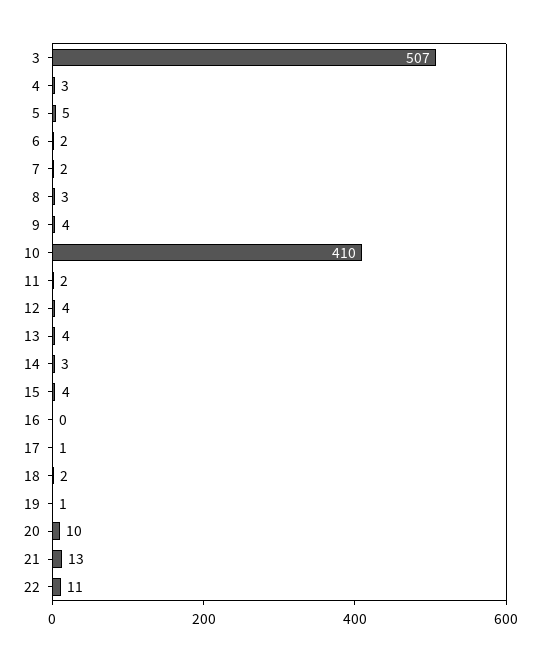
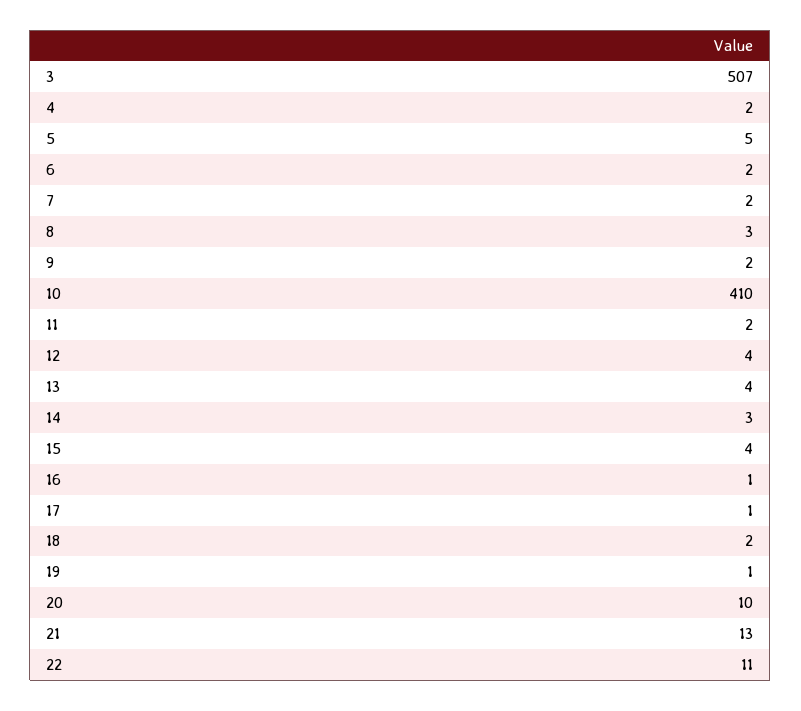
  {
    "3": 507,
-   "4": 3,
+   "4": 2,
    "5": 5,
    "6": 2,
    "7": 2,
    "8": 3,
-   "9": 4,
+   "9": 2,
    "10": 410,
    "11": 2,
    "12": 4,
    "13": 4,
    "14": 3,
    "15": 4,
-   "16": 0,
+   "16": 1,
    "17": 1,
    "18": 2,
    "19": 1,
    "20": 10,
    "21": 13,
    "22": 11
  }

